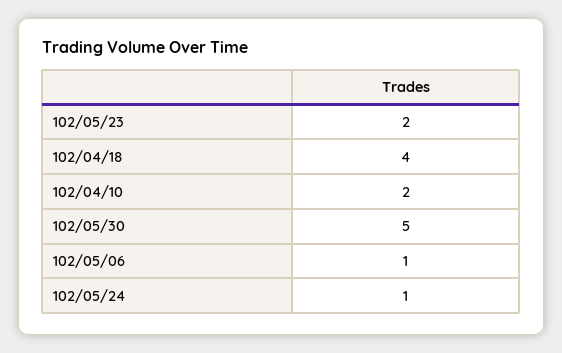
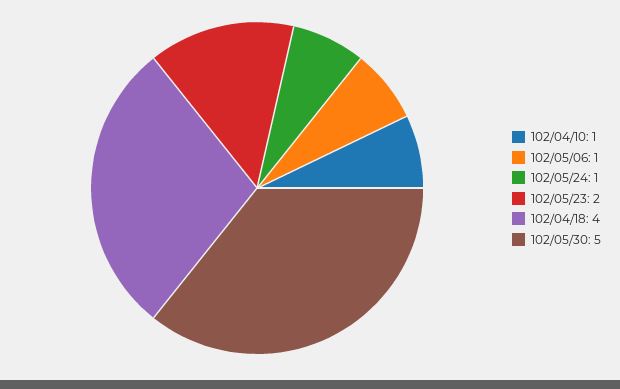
  {
    "102/05/23": 2,
    "102/04/18": 4,
-   "102/04/10": 2,
+   "102/04/10": 1,
    "102/05/30": 5,
    "102/05/06": 1,
    "102/05/24": 1
  }

